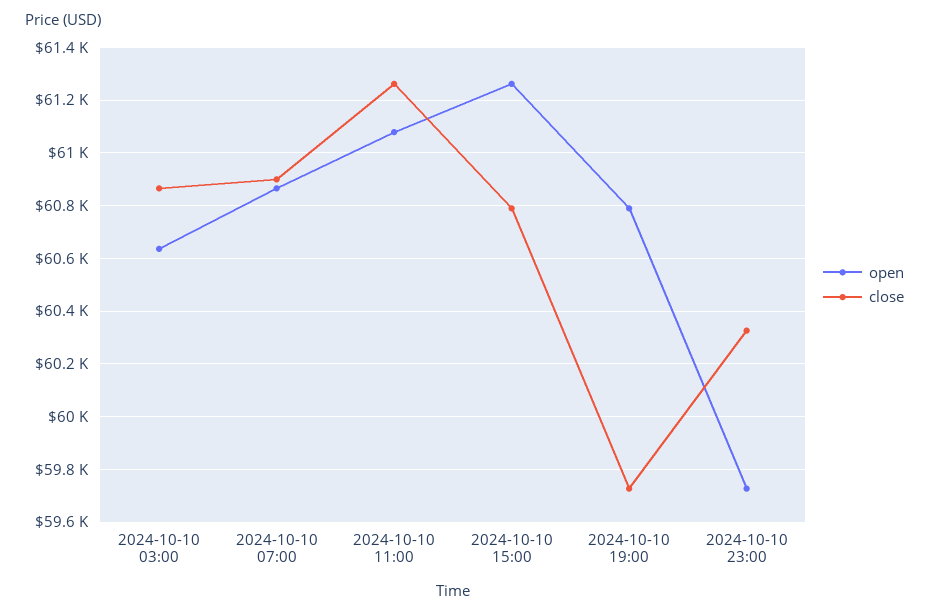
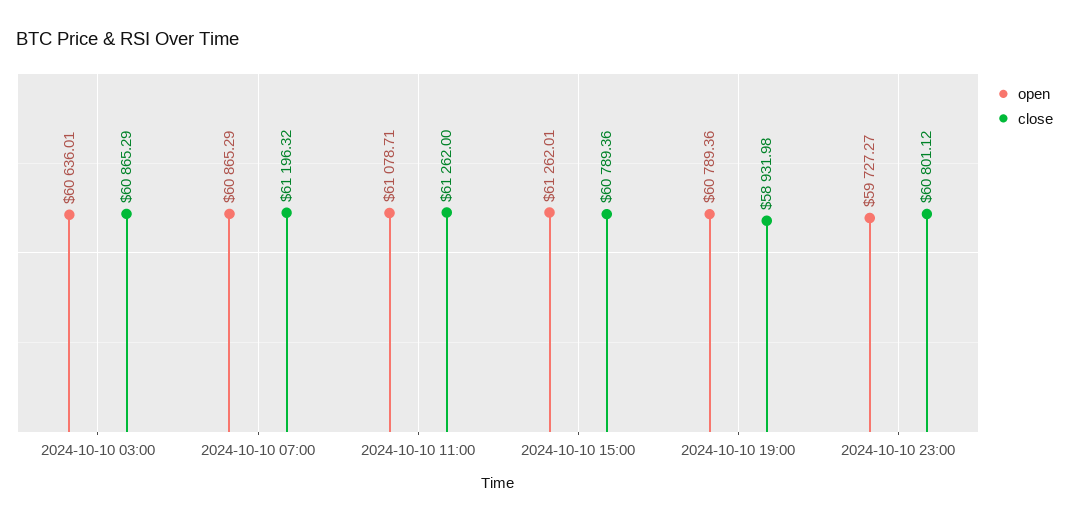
  {
    "open": {
      "2024-10-10 03:00": 60636.01,
      "2024-10-10 07:00": 60865.29,
      "2024-10-10 11:00": 61078.71,
      "2024-10-10 15:00": 61262.01,
      "2024-10-10 19:00": 60789.36,
      "2024-10-10 23:00": 59727.27
    },
    "close": {
      "2024-10-10 03:00": 60865.29,
-     "2024-10-10 07:00": 60900,
+     "2024-10-10 07:00": 61196.32,
      "2024-10-10 11:00": 61262,
      "2024-10-10 15:00": 60789.36,
-     "2024-10-10 19:00": 59725,
+     "2024-10-10 19:00": 58931.98,
-     "2024-10-10 23:00": 60325
+     "2024-10-10 23:00": 60801.12
    }
  }

